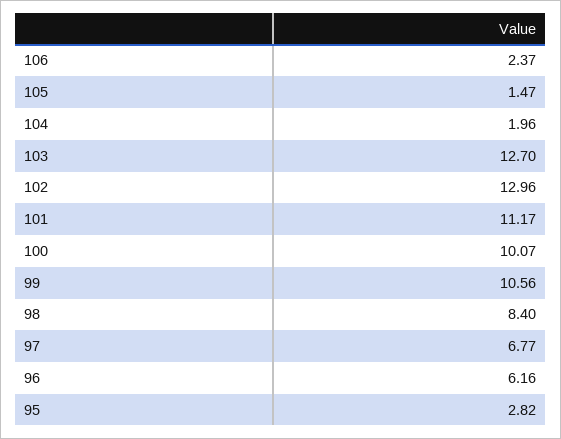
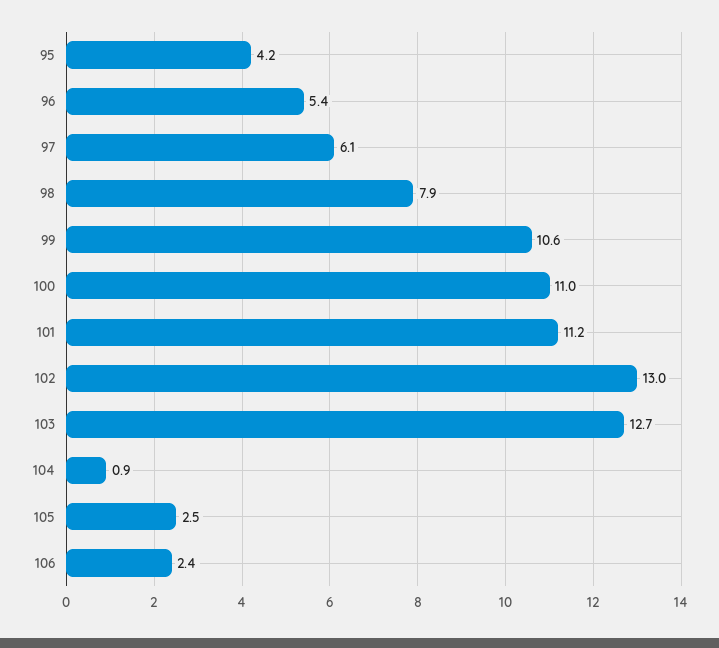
  {
    "106": 2.37,
-   "105": 1.47,
+   "105": 2.5,
-   "104": 1.96,
+   "104": 0.9,
    "103": 12.7,
    "102": 12.96,
    "101": 11.17,
-   "100": 10.07,
+   "100": 11,
    "99": 10.56,
-   "98": 8.4,
+   "98": 7.9,
-   "97": 6.77,
+   "97": 6.1,
-   "96": 6.16,
+   "96": 5.4,
-   "95": 2.82
+   "95": 4.2
  }

